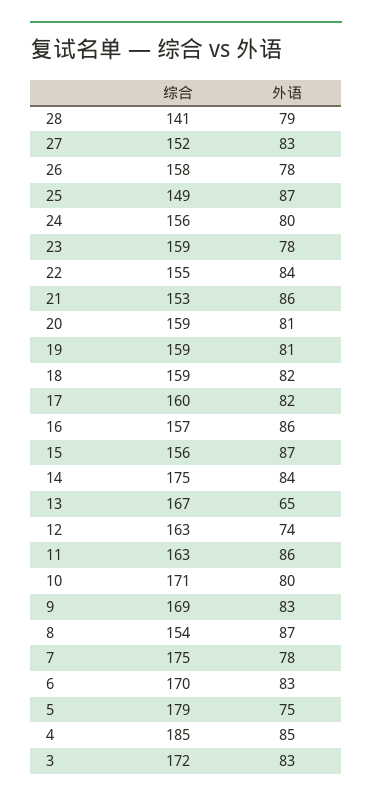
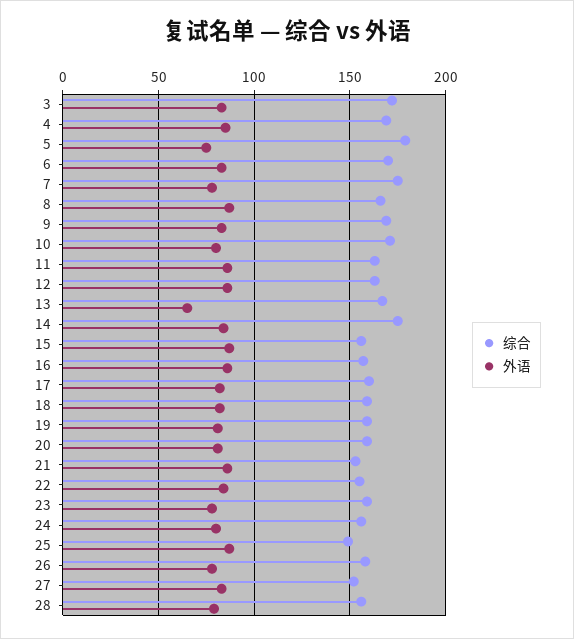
  {
    "综合": {
-     "28": 141,
+     "28": 155,
      "27": 152,
      "26": 158,
      "25": 149,
      "24": 156,
      "23": 159,
      "22": 155,
      "21": 153,
      "20": 159,
      "19": 159,
      "18": 159,
      "17": 160,
      "16": 157,
      "15": 156,
      "14": 175,
      "13": 167,
      "12": 163,
      "11": 163,
      "10": 171,
      "9": 169,
-     "8": 154,
+     "8": 165,
      "7": 175,
      "6": 170,
      "5": 179,
-     "4": 185,
+     "4": 170,
      "3": 172
    },
    "外语": {
      "28": 79,
      "27": 83,
      "26": 78,
      "25": 87,
      "24": 80,
      "23": 78,
      "22": 84,
      "21": 86,
      "20": 81,
      "19": 81,
      "18": 82,
      "17": 82,
      "16": 86,
      "15": 87,
      "14": 84,
      "13": 65,
-     "12": 74,
+     "12": 85,
      "11": 86,
      "10": 80,
      "9": 83,
      "8": 87,
      "7": 78,
      "6": 83,
      "5": 75,
      "4": 85,
      "3": 83
    }
  }

